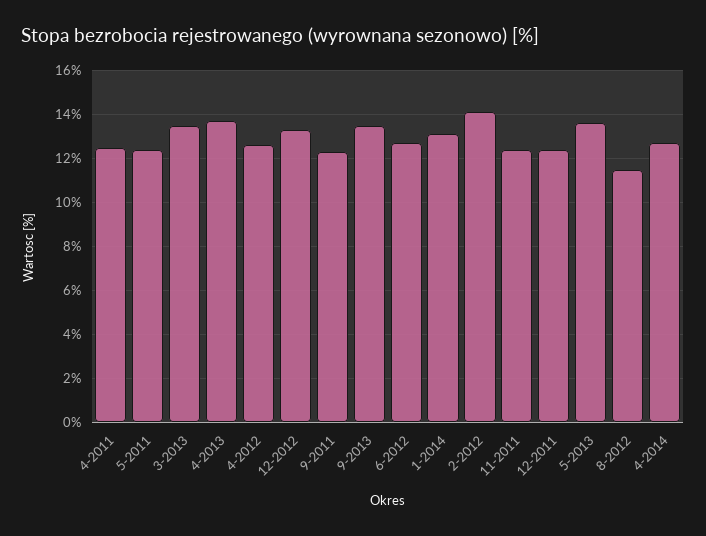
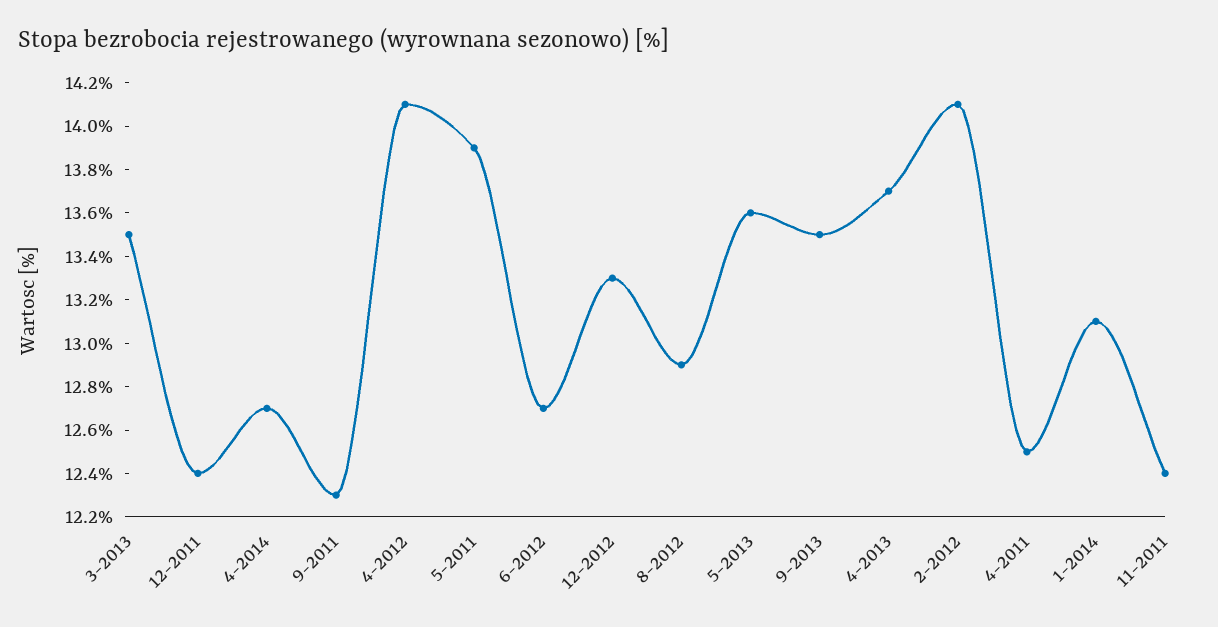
  {
    "4-2011": 12.5,
-   "5-2011": 12.5,
+   "5-2011": 13.9,
    "3-2013": 13.5,
    "4-2013": 13.7,
-   "4-2012": 12.5,
+   "4-2012": 14.1,
    "12-2012": 13.3,
    "9-2011": 12.3,
    "9-2013": 13.5,
    "6-2012": 12.7,
    "1-2014": 13.1,
    "2-2012": 14.1,
    "11-2011": 12.4,
    "12-2011": 12.4,
    "5-2013": 13.6,
-   "8-2012": 11.5,
+   "8-2012": 12.9,
    "4-2014": 12.7
  }

